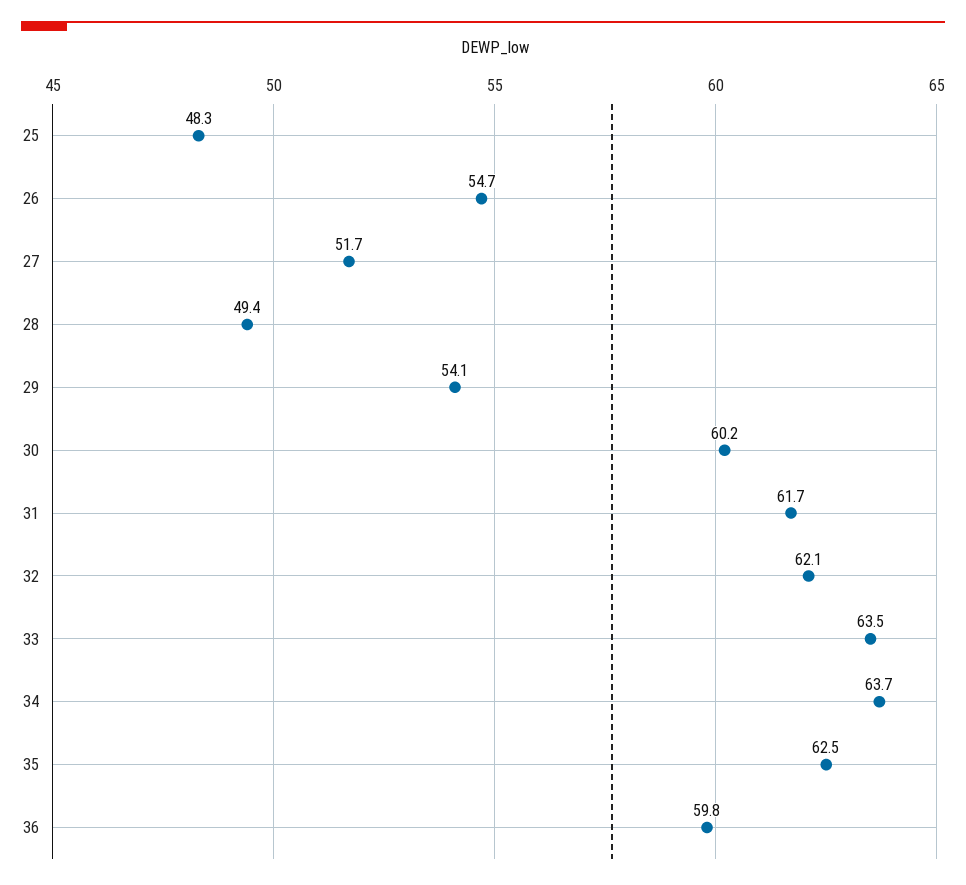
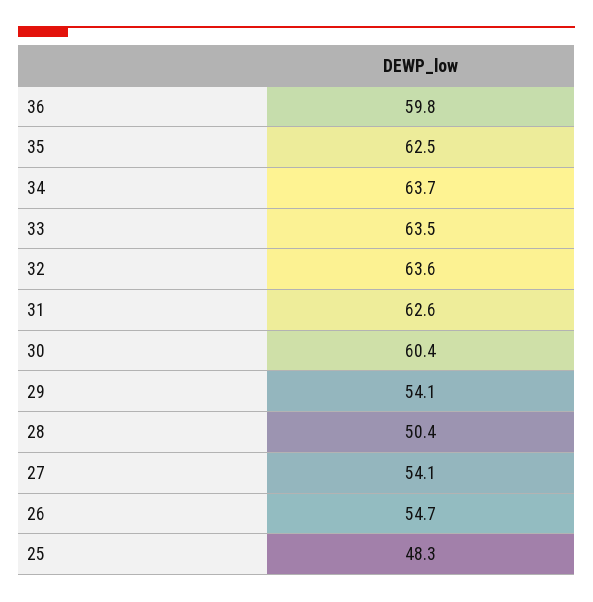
  {
    "25": 48.3,
    "26": 54.7,
-   "27": 51.7,
+   "27": 54.1,
-   "28": 49.4,
+   "28": 50.4,
    "29": 54.1,
-   "30": 60.2,
+   "30": 60.4,
-   "31": 61.7,
+   "31": 62.6,
-   "32": 62.1,
+   "32": 63.6,
    "33": 63.5,
    "34": 63.7,
    "35": 62.5,
    "36": 59.8
  }

